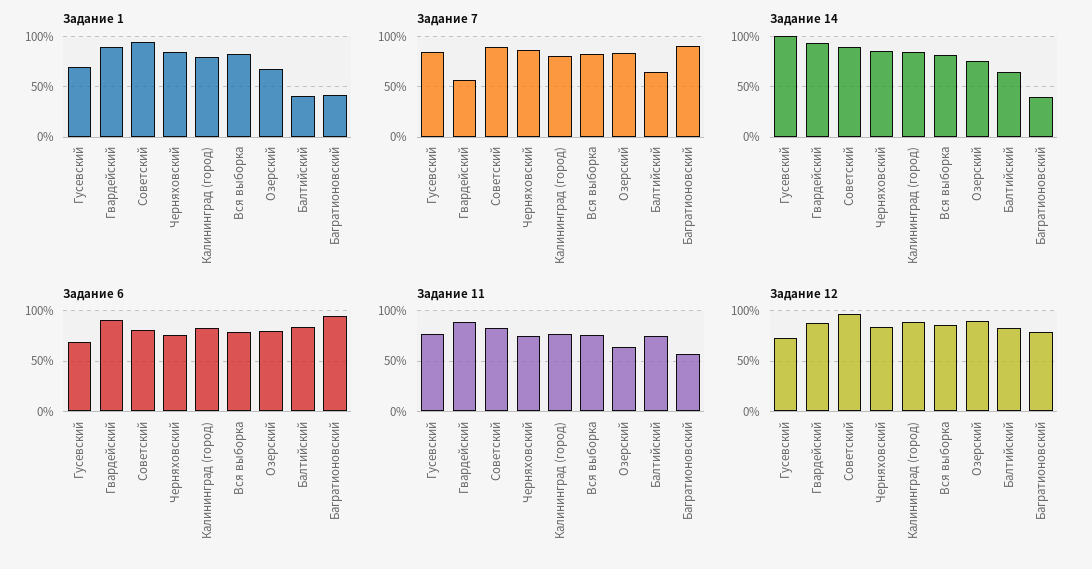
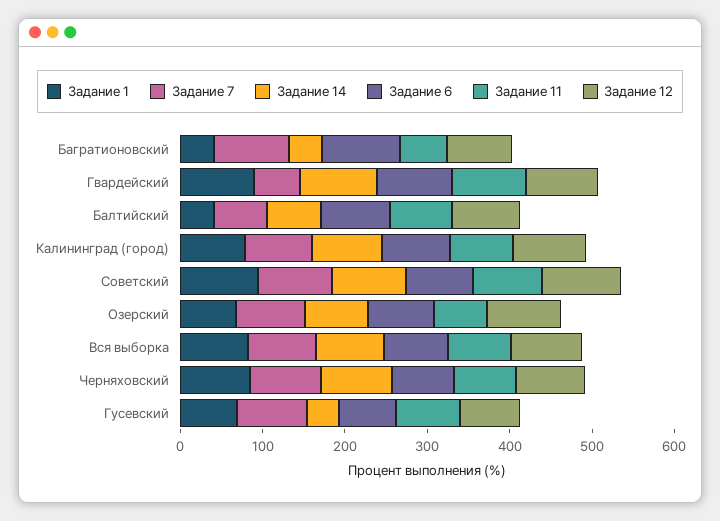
  {
    "Задание 1": {
      "Гусевский": 70,
      "Гвардейский": 90,
      "Советский": 90,
      "Черняховский": 80,
      "Калининград (город)": 80,
      "Вся выборка": 80,
      "Озерский": 70,
      "Балтийский": 40,
      "Багратионовский": 40
    },
    "Задание 7": {
      "Гусевский": 80,
      "Гвардейский": 60,
      "Советский": 90,
      "Черняховский": 90,
      "Калининград (город)": 80,
      "Вся выборка": 80,
      "Озерский": 80,
      "Балтийский": 60,
      "Багратионовский": 90
    },
    "Задание 14": {
-     "Гусевский": 100,
+     "Гусевский": 40,
      "Гвардейский": 90,
      "Советский": 90,
      "Черняховский": 90,
      "Калининград (город)": 80,
      "Вся выборка": 80,
      "Озерский": 80,
      "Балтийский": 60,
      "Багратионовский": 40
    },
    "Задание 6": {
      "Гусевский": 70,
      "Гвардейский": 90,
      "Советский": 80,
      "Черняховский": 80,
      "Калининград (город)": 80,
      "Вся выборка": 80,
      "Озерский": 80,
      "Балтийский": 80,
      "Багратионовский": 100
    },
    "Задание 11": {
      "Гусевский": 80,
      "Гвардейский": 90,
      "Советский": 80,
      "Черняховский": 70,
      "Калининград (город)": 80,
      "Вся выборка": 80,
      "Озерский": 60,
      "Балтийский": 70,
      "Багратионовский": 60
    },
    "Задание 12": {
      "Гусевский": 70,
      "Гвардейский": 90,
      "Советский": 100,
      "Черняховский": 80,
      "Калининград (город)": 90,
      "Вся выборка": 90,
      "Озерский": 90,
      "Балтийский": 80,
      "Багратионовский": 80
    }
  }

